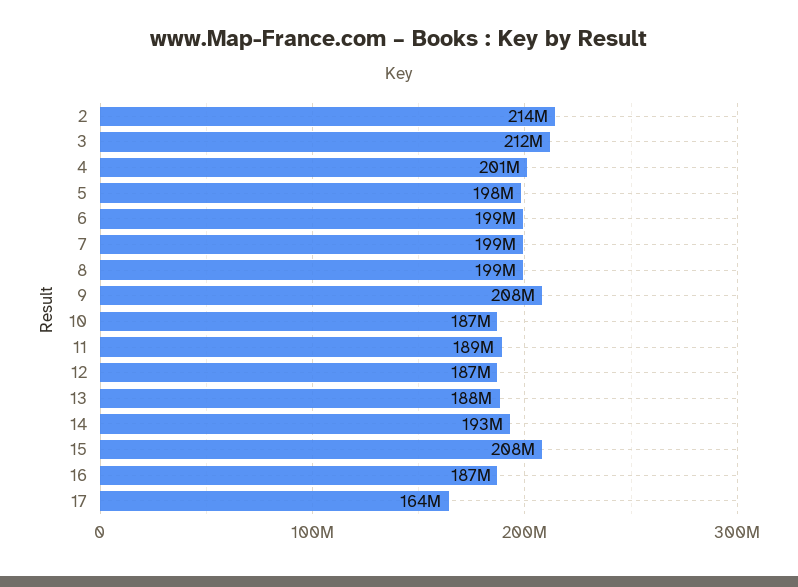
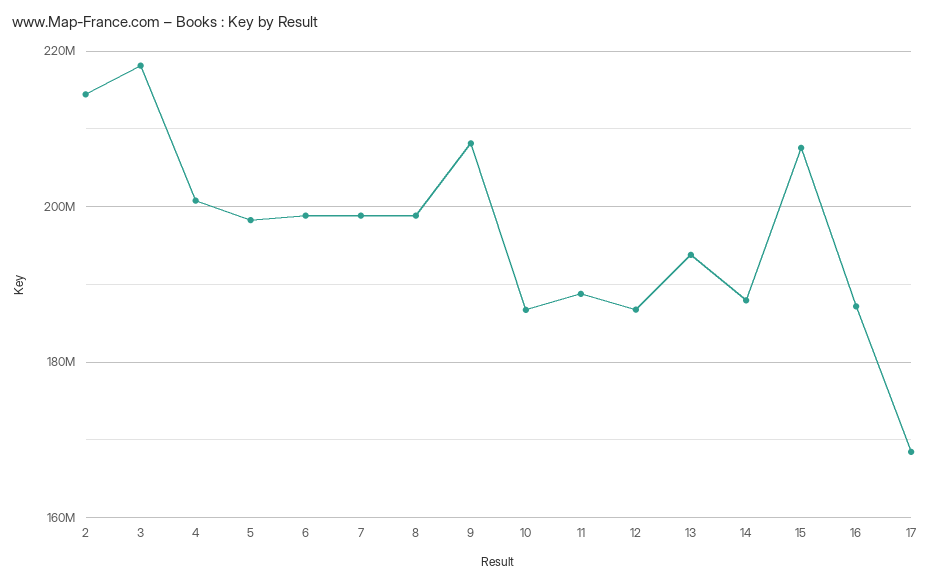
  {
    "2": 214000000,
-   "3": 212000000,
+   "3": 218000000,
    "4": 201000000,
    "5": 198000000,
    "6": 199000000,
    "7": 199000000,
    "8": 199000000,
    "9": 208000000,
    "10": 187000000,
    "11": 189000000,
    "12": 187000000,
-   "13": 188000000,
+   "13": 194000000,
-   "14": 193000000,
+   "14": 188000000,
    "15": 208000000,
    "16": 187000000,
-   "17": 164000000
+   "17": 168000000
  }

